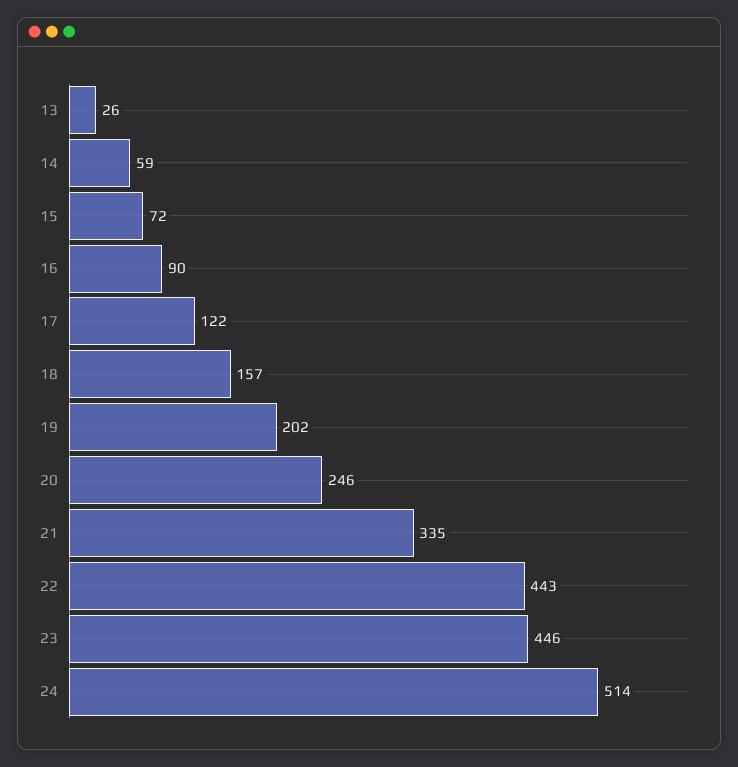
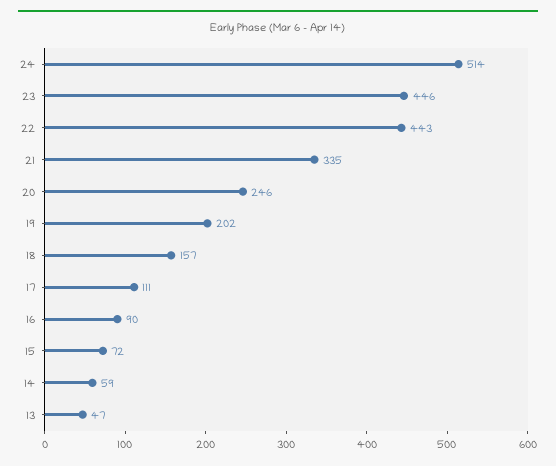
  {
-   "13": 26,
+   "13": 47,
    "14": 59,
    "15": 72,
    "16": 90,
-   "17": 122,
+   "17": 111,
    "18": 157,
    "19": 202,
    "20": 246,
    "21": 335,
    "22": 443,
    "23": 446,
    "24": 514
  }

